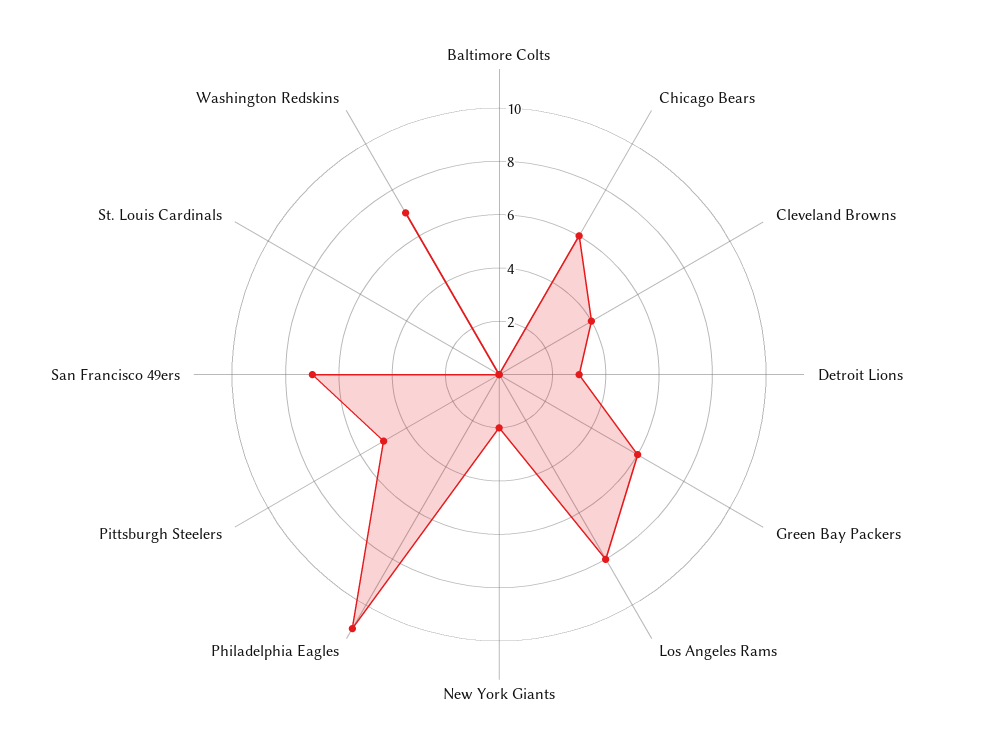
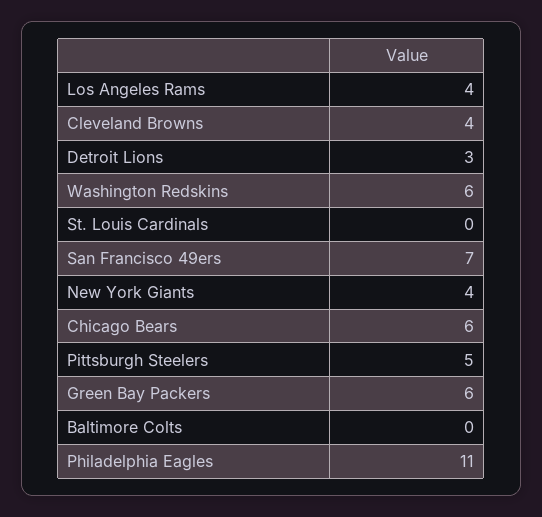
  {
    "Baltimore Colts": 0,
    "Chicago Bears": 6,
    "Cleveland Browns": 4,
    "Detroit Lions": 3,
    "Green Bay Packers": 6,
-   "Los Angeles Rams": 8,
+   "Los Angeles Rams": 4,
-   "New York Giants": 2,
+   "New York Giants": 4,
    "Philadelphia Eagles": 11,
    "Pittsburgh Steelers": 5,
    "San Francisco 49ers": 7,
    "St. Louis Cardinals": 0,
-   "Washington Redskins": 7
+   "Washington Redskins": 6
  }

